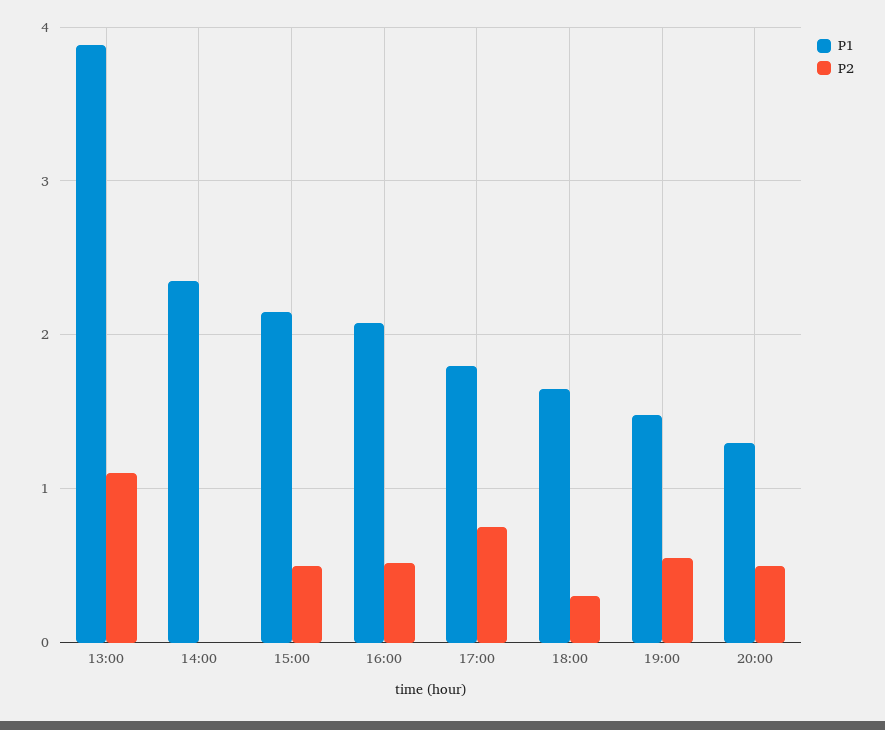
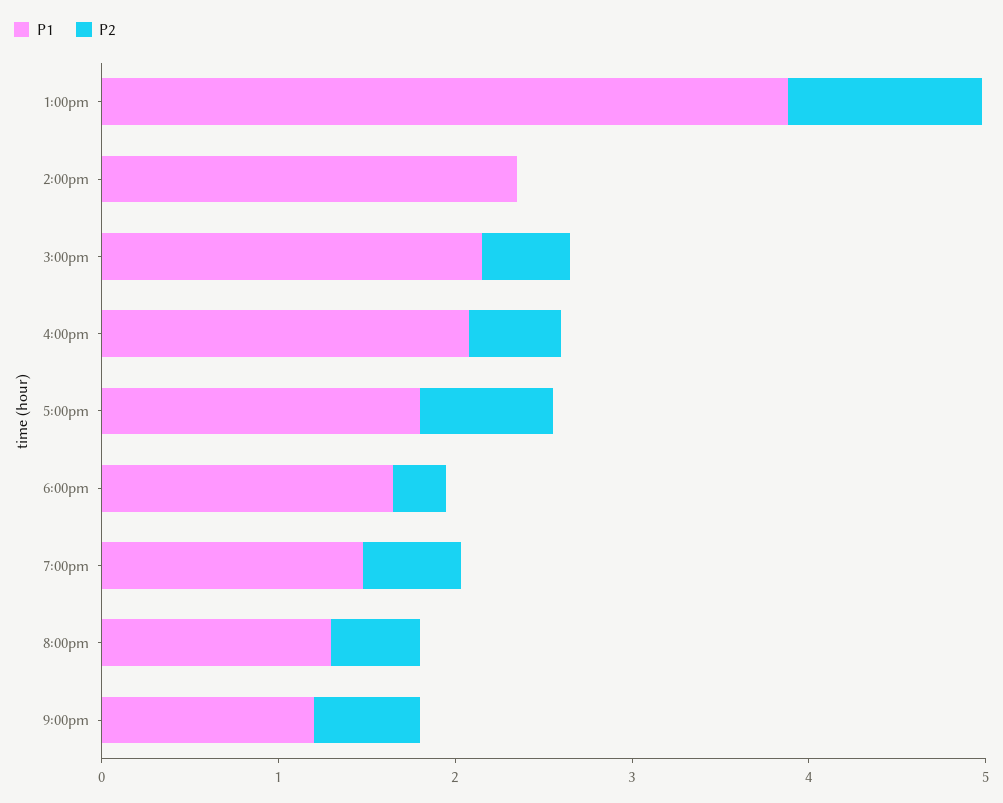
  {
    "P1": {
      "13:00": 3.9,
      "14:00": 2.4,
      "15:00": 2.2,
      "16:00": 2.1,
      "17:00": 1.8,
      "18:00": 1.7,
      "19:00": 1.5,
-     "20:00": 1.3
+     "20:00": 1.3,
+     "9:00pm": 1.2
    },
    "P2": {
      "13:00": 1.1,
      "14:00": 0,
      "15:00": 0.5,
      "16:00": 0.5,
      "17:00": 0.8,
      "18:00": 0.3,
      "19:00": 0.6,
-     "20:00": 0.5
+     "20:00": 0.5,
+     "9:00pm": 0.6
    }
  }

